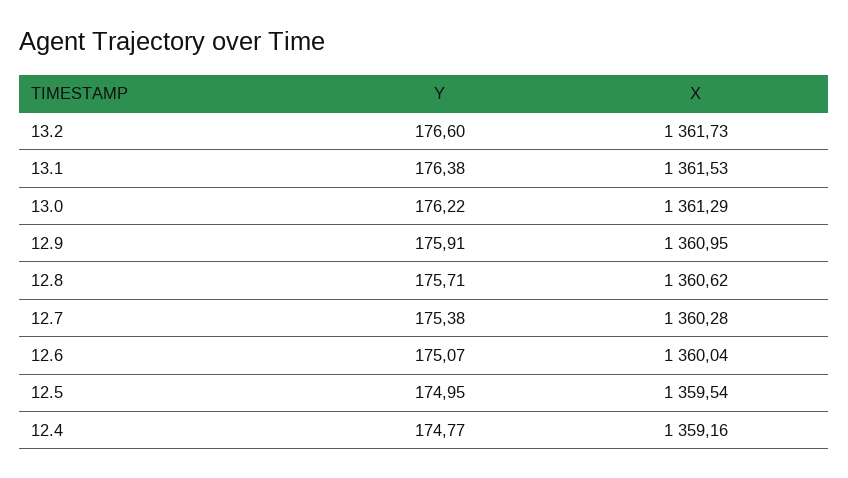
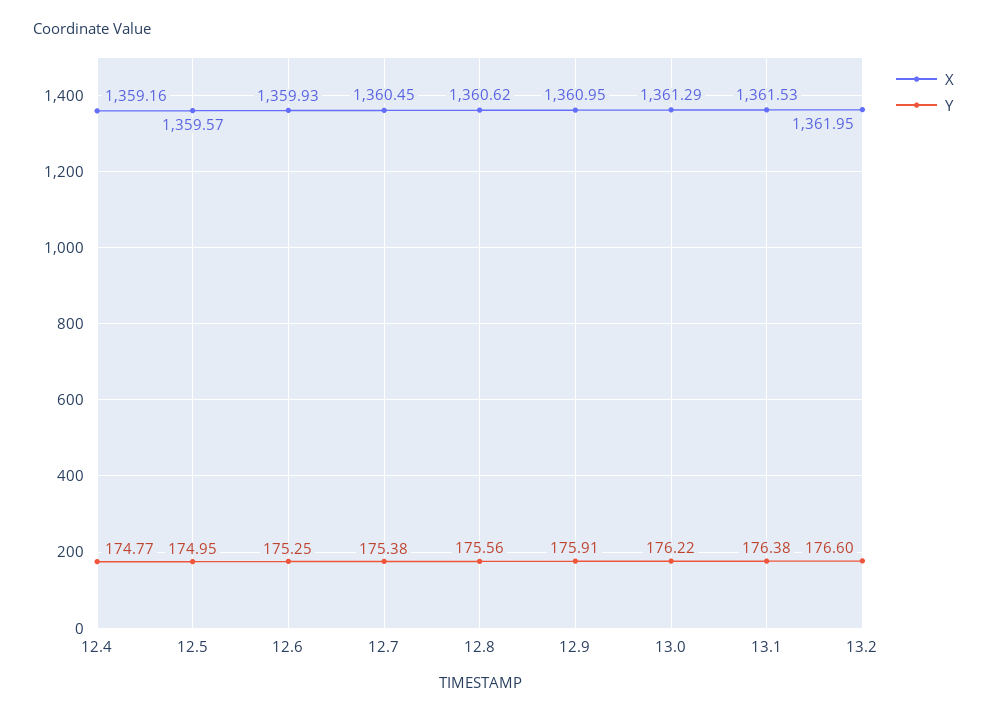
  {
    "Y": {
      "13.2": 176.6,
      "13.1": 176.38,
      "13.0": 176.22,
      "12.9": 175.91,
-     "12.8": 175.71,
+     "12.8": 175.56,
      "12.7": 175.38,
-     "12.6": 175.07,
+     "12.6": 175.25,
      "12.5": 174.95,
      "12.4": 174.77
    },
    "X": {
-     "13.2": 1361.73,
+     "13.2": 1361.95,
      "13.1": 1361.53,
      "13.0": 1361.29,
      "12.9": 1360.95,
      "12.8": 1360.62,
-     "12.7": 1360.28,
+     "12.7": 1360.45,
-     "12.6": 1360.04,
+     "12.6": 1359.93,
-     "12.5": 1359.54,
+     "12.5": 1359.57,
      "12.4": 1359.16
    }
  }

